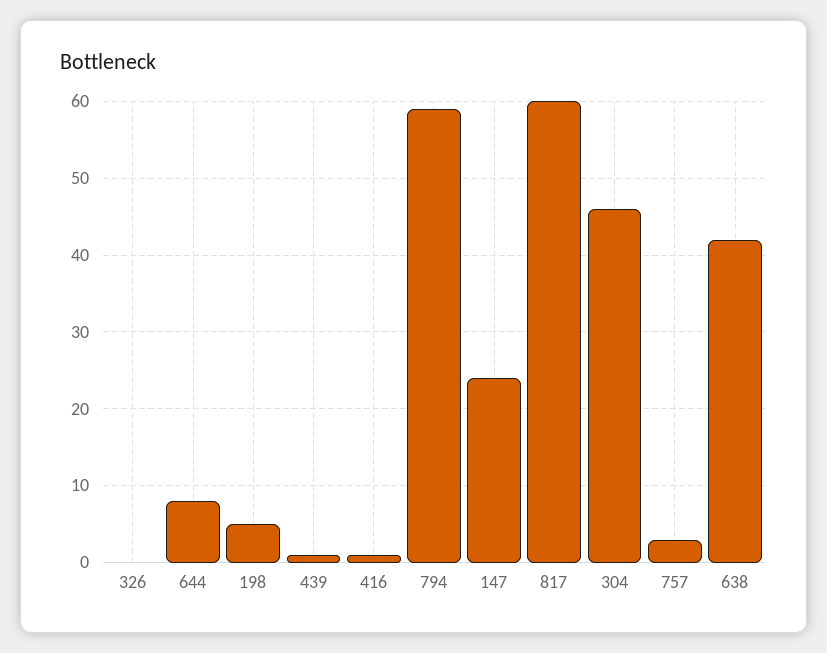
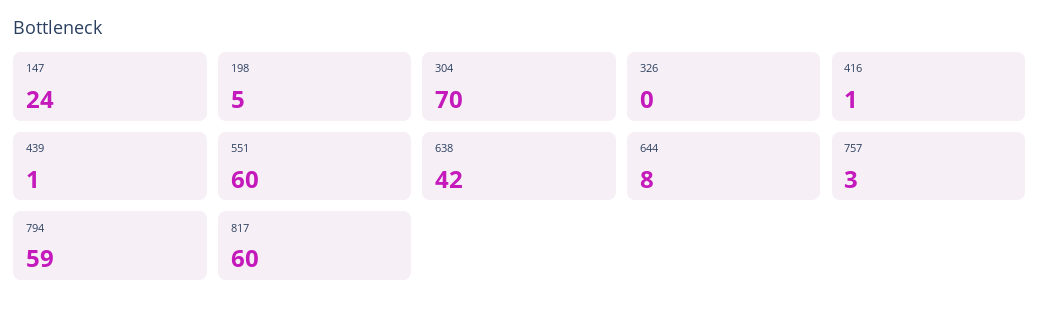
  {
    "326": 0,
    "644": 8,
    "198": 5,
    "439": 1,
    "416": 1,
    "794": 59,
    "147": 24,
    "817": 60,
-   "304": 46,
+   "304": 70,
    "757": 3,
-   "638": 42
+   "638": 42,
+   "551": 60
  }

